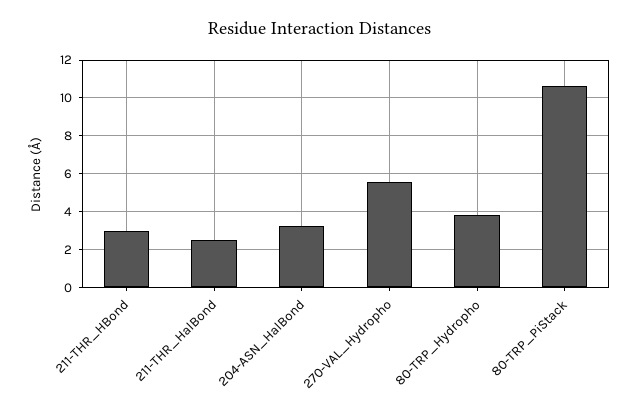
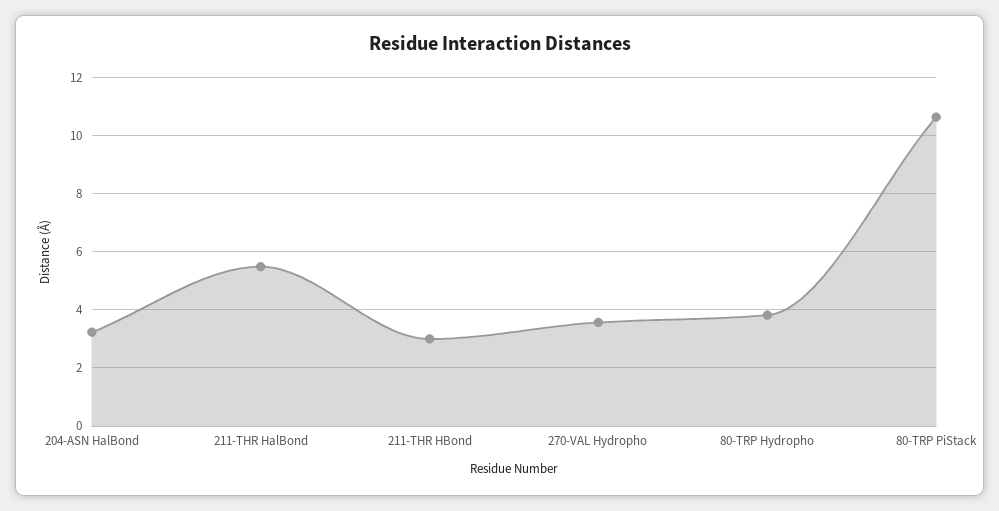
  {
    "211-THR_HBond": 3,
-   "211-THR_HalBond": 2.5,
+   "211-THR_HalBond": 5.5,
    "204-ASN_HalBond": 3.25,
-   "270-VAL_Hydropho": 5.5,
+   "270-VAL_Hydropho": 3.5,
    "80-TRP_Hydropho": 3.75,
    "80-TRP_PiStack": 10.75
  }

